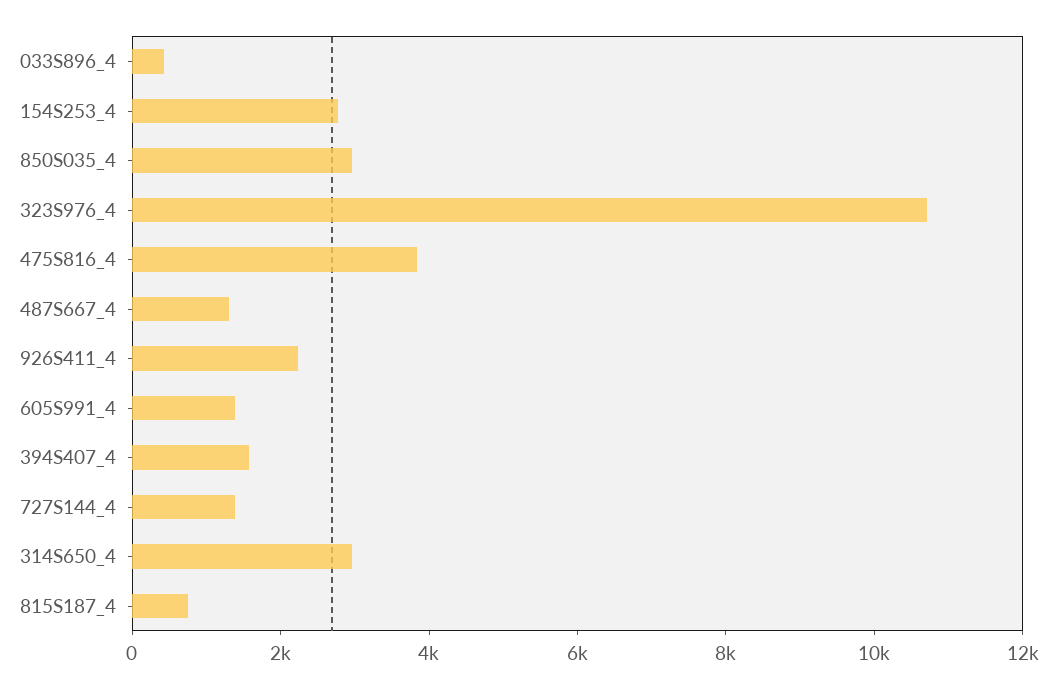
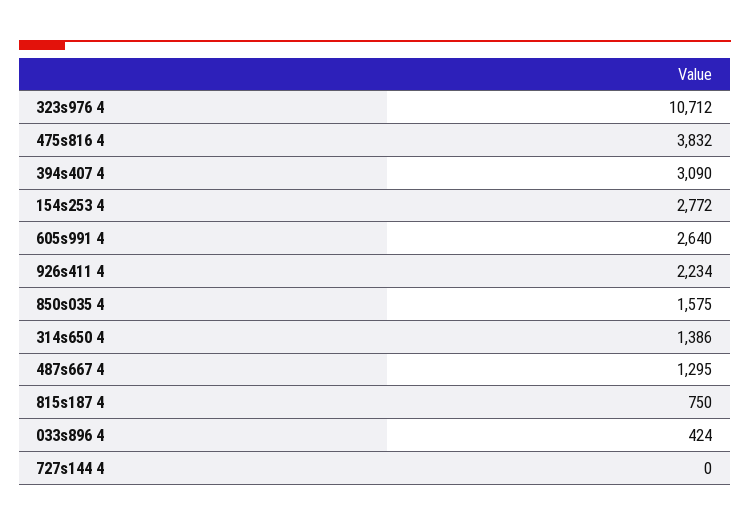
  {
    "033S896_4": 424,
    "154S253_4": 2772,
-   "850S035_4": 3000,
+   "850S035_4": 1575,
    "323S976_4": 10712,
    "475S816_4": 3832,
    "487S667_4": 1295,
    "926S411_4": 2234,
-   "605S991_4": 1500,
+   "605S991_4": 2640,
-   "394S407_4": 1500,
+   "394S407_4": 3090,
-   "727S144_4": 1500,
+   "727S144_4": 0,
-   "314S650_4": 3000,
+   "314S650_4": 1386,
    "815S187_4": 750
  }

